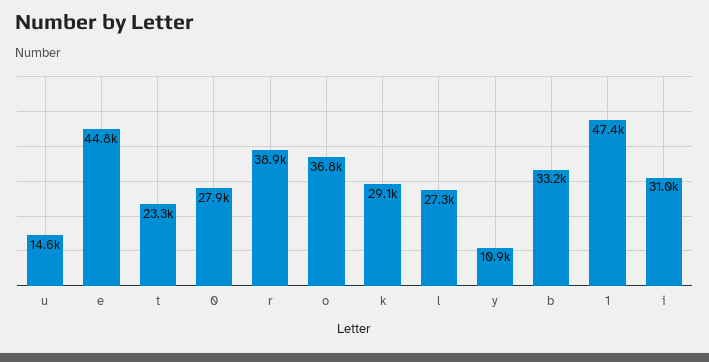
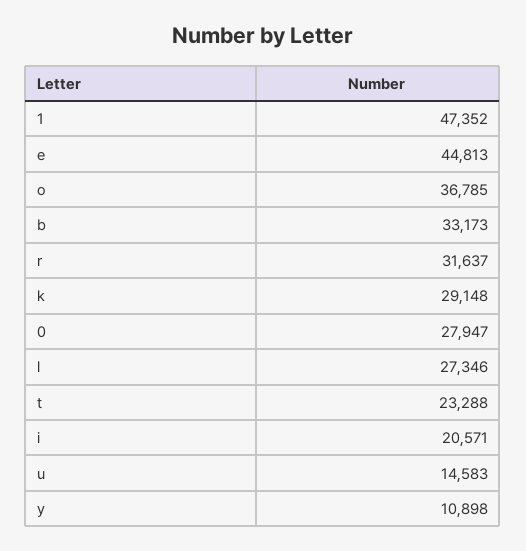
  {
    "u": 14583,
    "e": 44813,
    "t": 23288,
    "0": 27947,
-   "r": 38900,
+   "r": 31637,
    "o": 36785,
    "k": 29148,
    "l": 27346,
    "y": 10898,
    "b": 33173,
    "1": 47352,
-   "i": 31000
+   "i": 20571
  }

